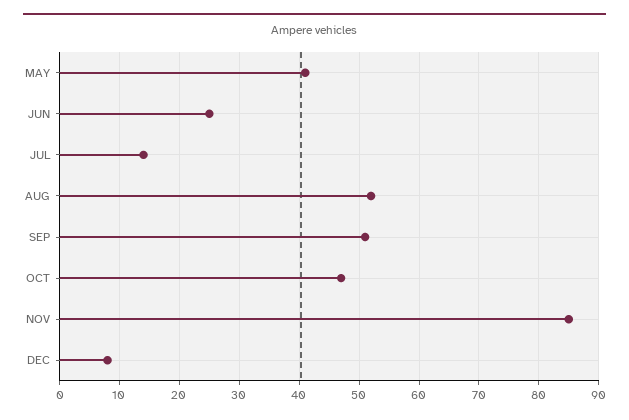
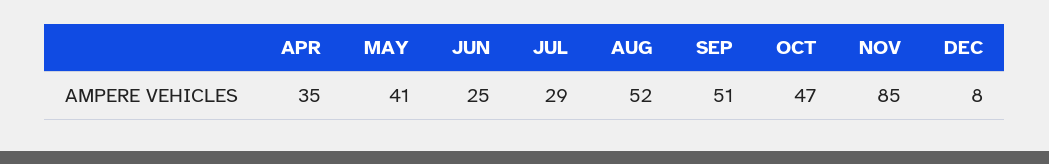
  {
    "MAY": 41,
    "JUN": 25,
-   "JUL": 15,
+   "JUL": 29,
    "AUG": 52,
    "SEP": 51,
    "OCT": 47,
    "NOV": 85,
-   "DEC": 8
+   "DEC": 8,
+   "APR": 35
  }

